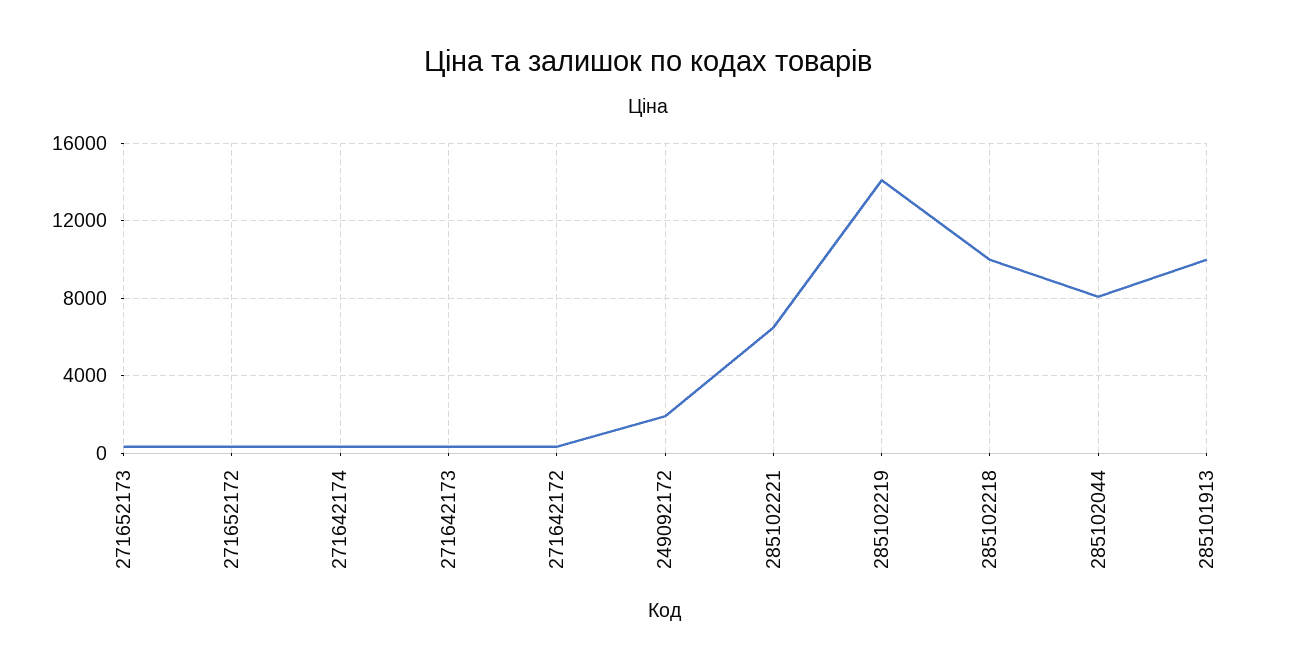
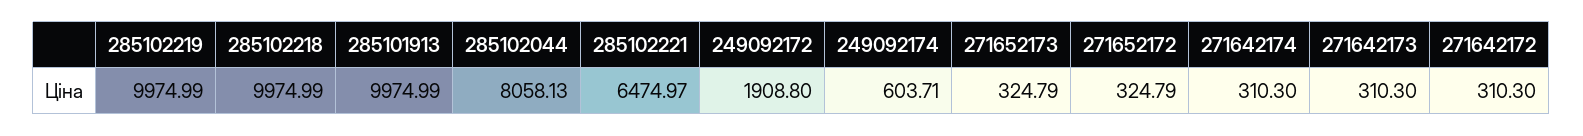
  {
    "271652173": 324.79,
    "271652172": 324.79,
    "271642174": 310.3,
    "271642173": 310.3,
    "271642172": 310.3,
    "249092172": 1908.8,
    "285102221": 6474.97,
-   "285102219": 14000,
+   "285102219": 9974.99,
    "285102218": 9974.99,
    "285102044": 8058.13,
-   "285101913": 9974.99
+   "285101913": 9974.99,
+   "249092174": 603.71
  }

